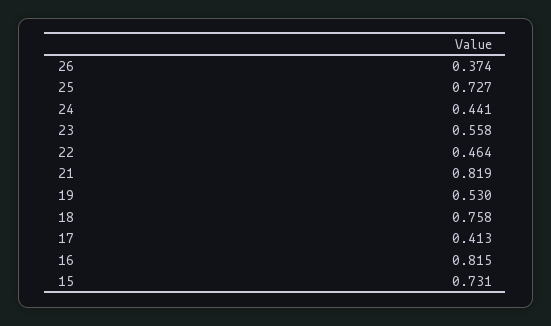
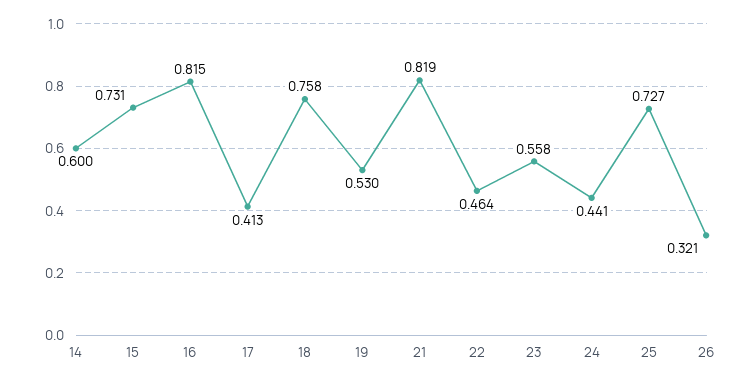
  {
-   "26": 0.374,
+   "26": 0.321,
    "25": 0.727,
    "24": 0.441,
    "23": 0.558,
    "22": 0.464,
    "21": 0.819,
    "19": 0.53,
    "18": 0.758,
    "17": 0.413,
    "16": 0.815,
-   "15": 0.731
+   "15": 0.731,
+   "14": 0.6
  }

